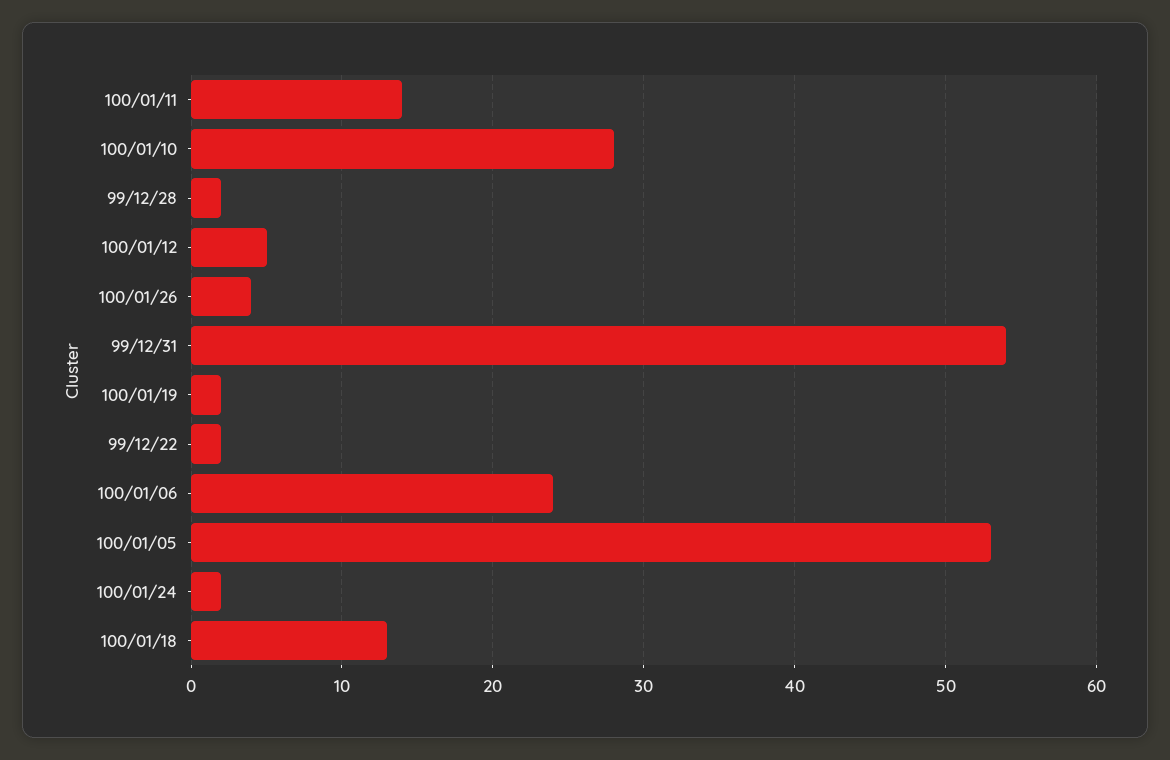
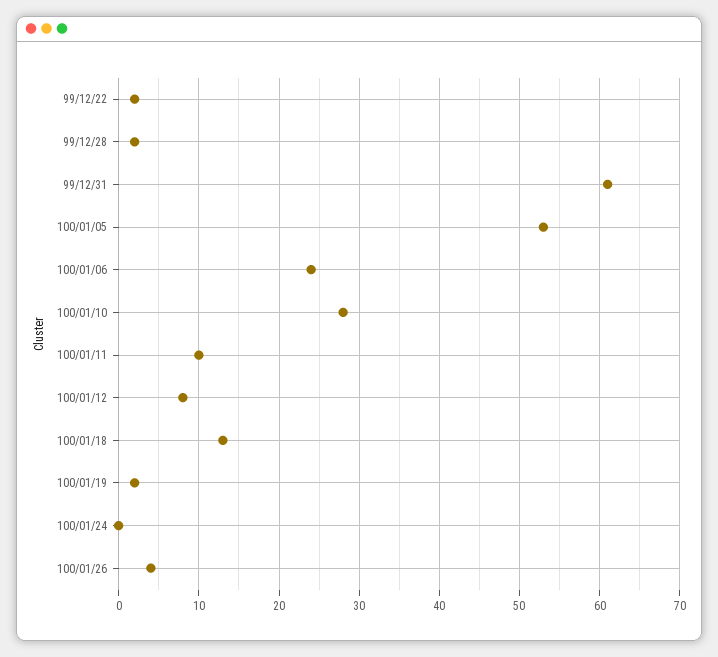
  {
-   "100/01/11": 14,
+   "100/01/11": 10,
    "100/01/10": 28,
    "99/12/28": 2,
-   "100/01/12": 5,
+   "100/01/12": 8,
    "100/01/26": 4,
-   "99/12/31": 54,
+   "99/12/31": 61,
    "100/01/19": 2,
    "99/12/22": 2,
    "100/01/06": 24,
    "100/01/05": 53,
-   "100/01/24": 2,
+   "100/01/24": 0,
    "100/01/18": 13
  }

